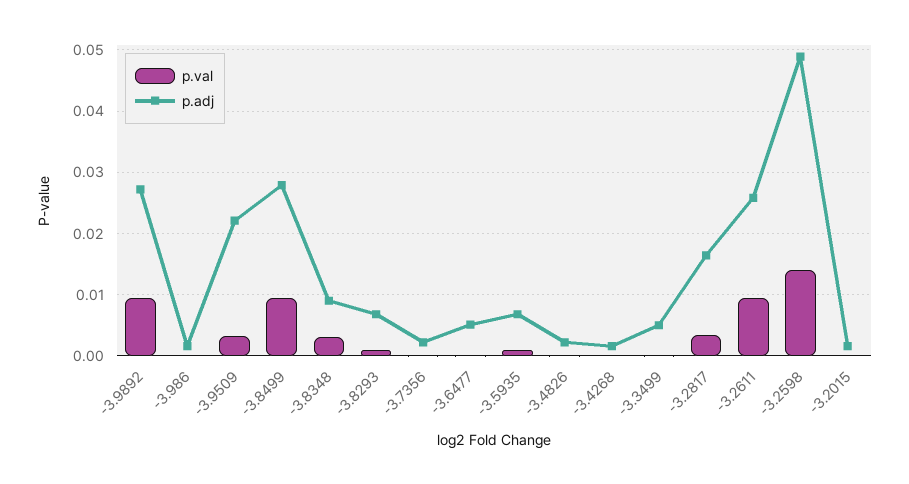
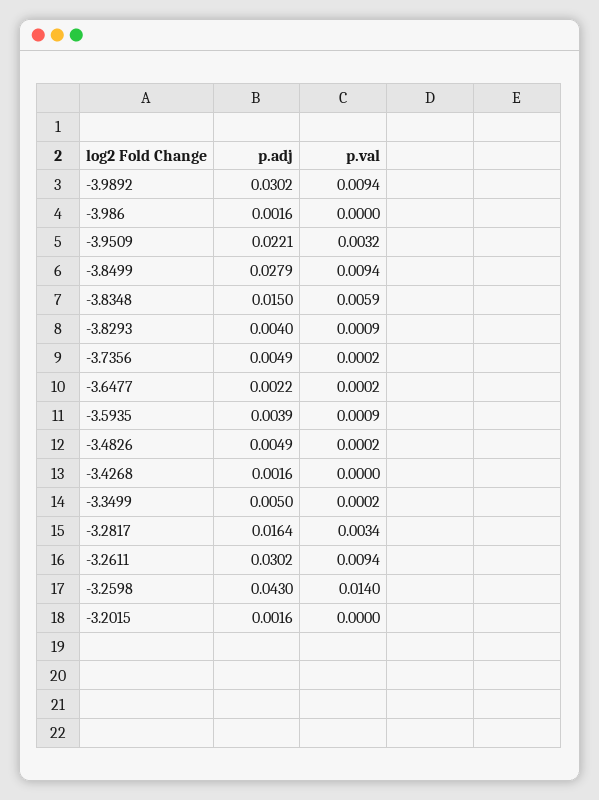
  {
    "p.val": {
      "-3.9892": 0.0094,
      "-3.986": 0,
      "-3.9509": 0.0032,
      "-3.8499": 0.0094,
-     "-3.8348": 0.003,
+     "-3.8348": 0.0059,
      "-3.8293": 0.0009,
      "-3.7356": 0.0002,
      "-3.6477": 0.0002,
      "-3.5935": 0.0009,
      "-3.4826": 0.0002,
      "-3.4268": 0,
      "-3.3499": 0.0002,
      "-3.2817": 0.0034,
      "-3.2611": 0.0094,
      "-3.2598": 0.014,
      "-3.2015": 0
    },
    "p.adj": {
-     "-3.9892": 0.027,
+     "-3.9892": 0.0302,
      "-3.986": 0.0016,
      "-3.9509": 0.0221,
      "-3.8499": 0.0279,
-     "-3.8348": 0.009,
+     "-3.8348": 0.015,
-     "-3.8293": 0.007,
+     "-3.8293": 0.004,
-     "-3.7356": 0.002,
+     "-3.7356": 0.0049,
-     "-3.6477": 0.005,
+     "-3.6477": 0.0022,
-     "-3.5935": 0.007,
+     "-3.5935": 0.0039,
-     "-3.4826": 0.002,
+     "-3.4826": 0.0049,
      "-3.4268": 0.0016,
      "-3.3499": 0.005,
      "-3.2817": 0.0164,
-     "-3.2611": 0.026,
+     "-3.2611": 0.0302,
-     "-3.2598": 0.049,
+     "-3.2598": 0.043,
      "-3.2015": 0.0016
    }
  }

